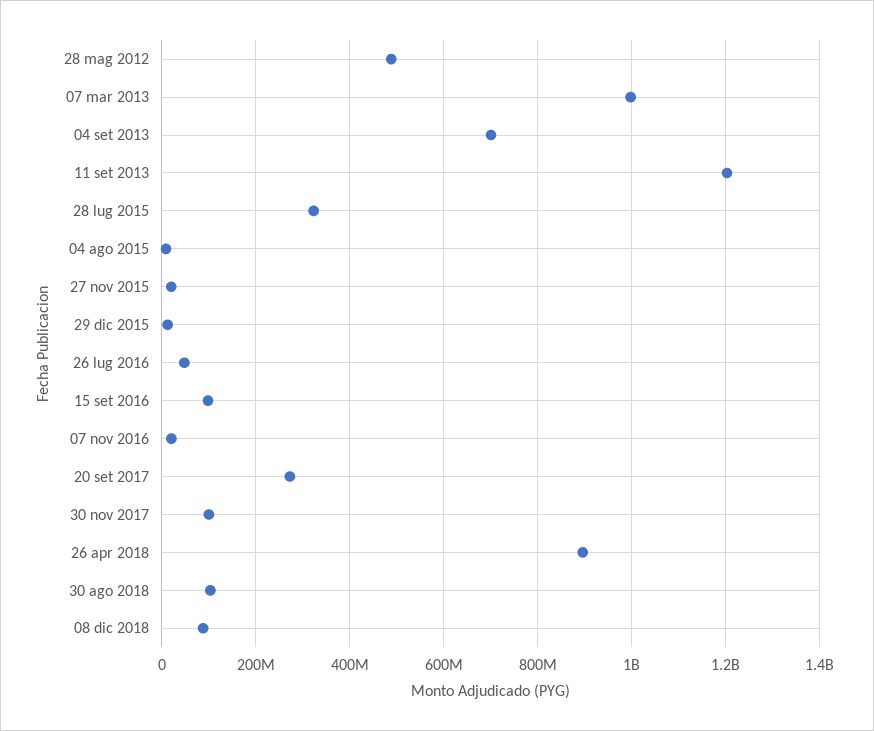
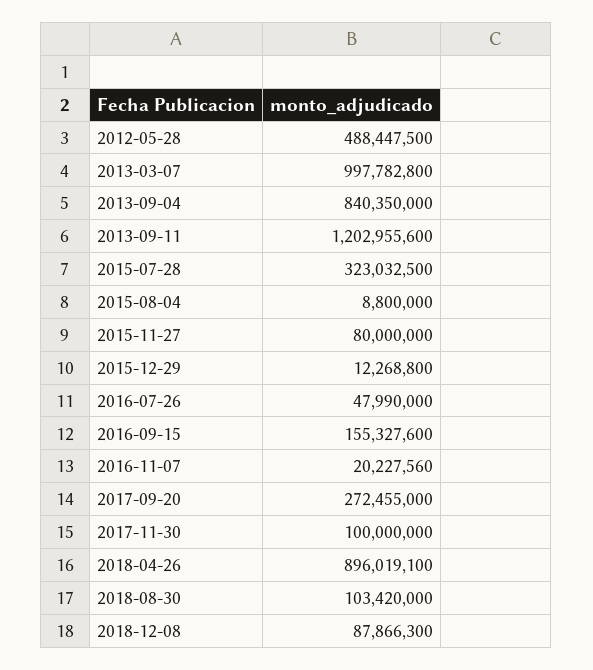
  {
    "28 mag 2012": 488447500,
    "07 mar 2013": 997782800,
-   "04 set 2013": 700000000,
+   "04 set 2013": 840350000,
    "11 set 2013": 1202955600,
    "28 lug 2015": 323032500,
    "04 ago 2015": 8800000,
-   "27 nov 2015": 20000000,
+   "27 nov 2015": 80000000,
    "29 dic 2015": 12268800,
    "26 lug 2016": 47990000,
-   "15 set 2016": 100000000,
+   "15 set 2016": 155327600,
    "07 nov 2016": 20227560,
    "20 set 2017": 272455000,
    "30 nov 2017": 100000000,
    "26 apr 2018": 896019100,
    "30 ago 2018": 103420000,
    "08 dic 2018": 87866300
  }

